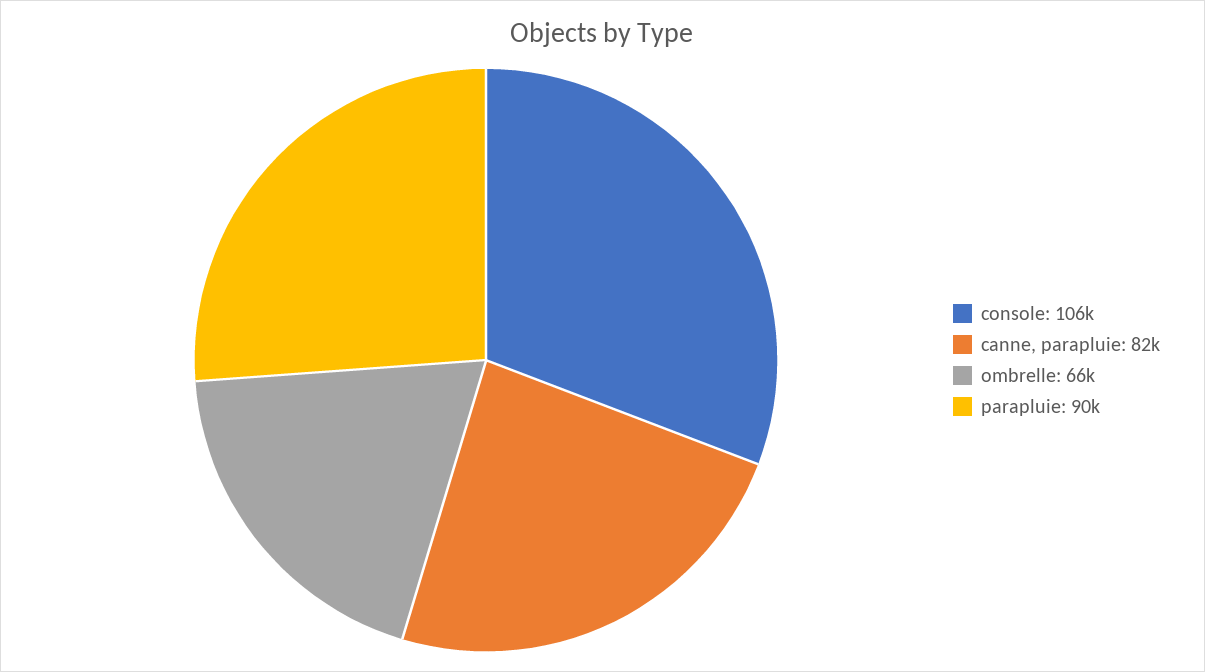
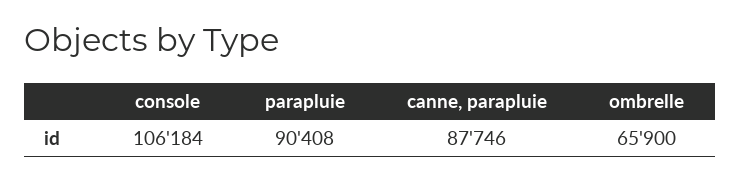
  {
    "console": 106184,
-   "canne, parapluie": 82000,
+   "canne, parapluie": 87746,
    "ombrelle": 65900,
    "parapluie": 90408
  }

